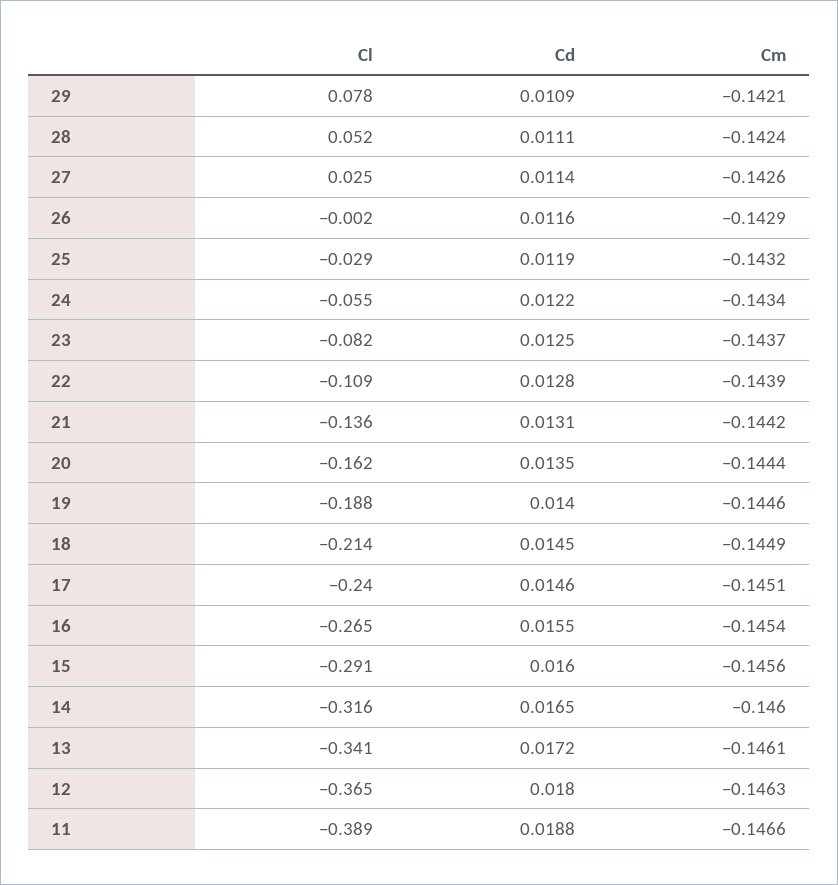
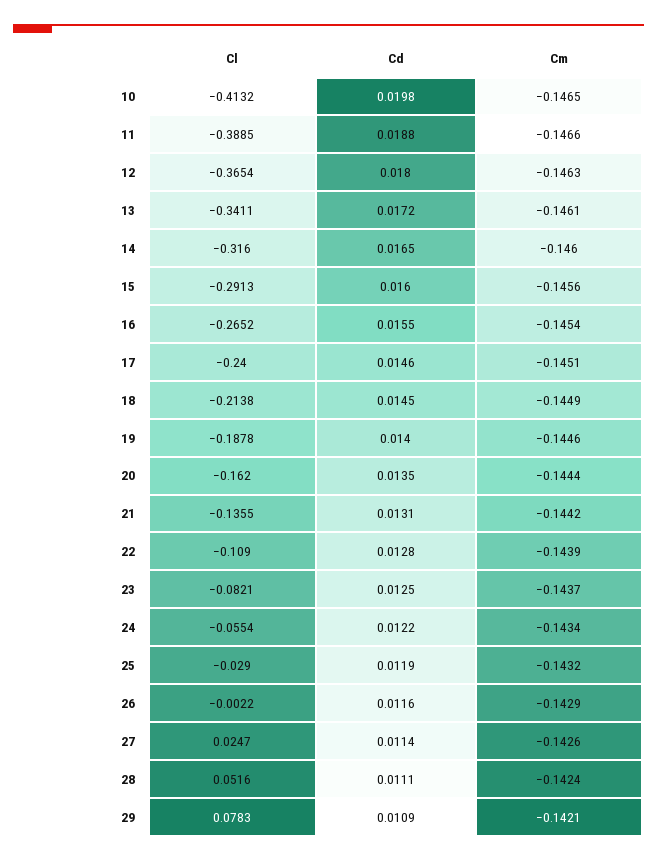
  {
    "Cl": {
      "29": 0.0783,
      "28": 0.0516,
      "27": 0.0247,
      "26": -0.0022,
      "25": -0.029,
      "24": -0.0554,
      "23": -0.0821,
      "22": -0.109,
      "21": -0.1355,
      "20": -0.162,
      "19": -0.1878,
      "18": -0.2138,
      "17": -0.24,
      "16": -0.2652,
      "15": -0.2913,
      "14": -0.316,
      "13": -0.3411,
      "12": -0.3654,
-     "11": -0.3885
+     "11": -0.3885,
+     "10": -0.4132
    },
    "Cd": {
      "29": 0.0109,
      "28": 0.0111,
      "27": 0.0114,
      "26": 0.0116,
      "25": 0.0119,
      "24": 0.0122,
      "23": 0.0125,
      "22": 0.0128,
      "21": 0.0131,
      "20": 0.0135,
      "19": 0.014,
      "18": 0.0145,
      "17": 0.0146,
      "16": 0.0155,
      "15": 0.016,
      "14": 0.0165,
      "13": 0.0172,
      "12": 0.018,
-     "11": 0.0188
+     "11": 0.0188,
+     "10": 0.0198
    },
    "Cm": {
      "29": -0.1421,
      "28": -0.1424,
      "27": -0.1426,
      "26": -0.1429,
      "25": -0.1432,
      "24": -0.1434,
      "23": -0.1437,
      "22": -0.1439,
      "21": -0.1442,
      "20": -0.1444,
      "19": -0.1446,
      "18": -0.1449,
      "17": -0.1451,
      "16": -0.1454,
      "15": -0.1456,
      "14": -0.146,
      "13": -0.1461,
      "12": -0.1463,
-     "11": -0.1466
+     "11": -0.1466,
+     "10": -0.1465
    }
  }

